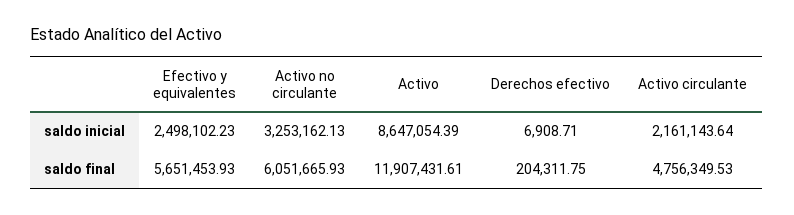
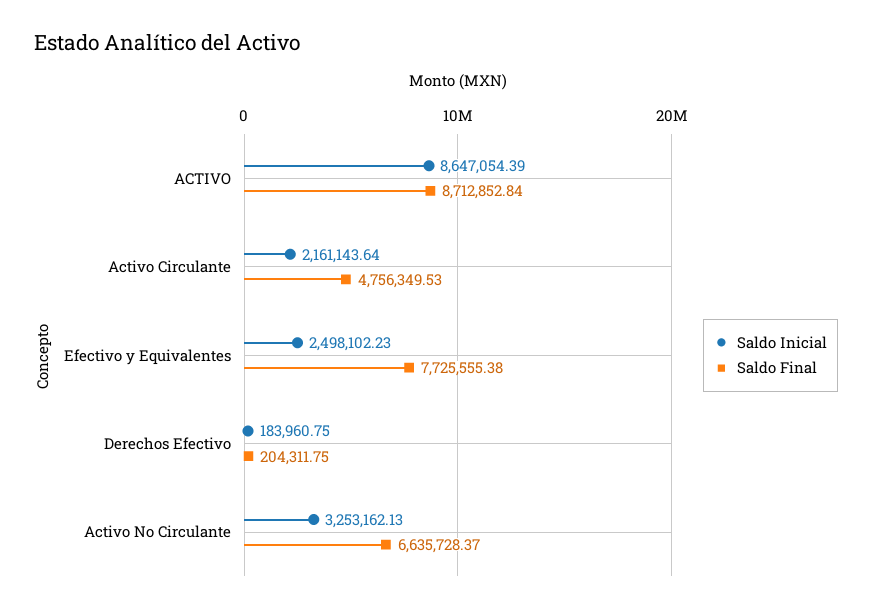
  {
    "saldo inicial": {
      "Efectivo y equivalentes": 2498102.23,
      "Activo no circulante": 3253162.13,
      "Activo": 8647054.39,
-     "Derechos efectivo": 6908.71,
+     "Derechos efectivo": 183960.75,
      "Activo circulante": 2161143.64
    },
    "saldo final": {
-     "Efectivo y equivalentes": 5651453.93,
+     "Efectivo y equivalentes": 7725555.38,
-     "Activo no circulante": 6051665.93,
+     "Activo no circulante": 6635728.37,
-     "Activo": 11907431.61,
+     "Activo": 8712852.84,
      "Derechos efectivo": 204311.75,
      "Activo circulante": 4756349.53
    }
  }

